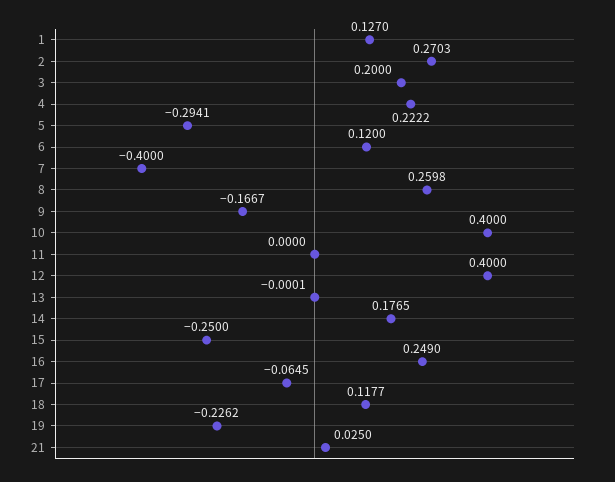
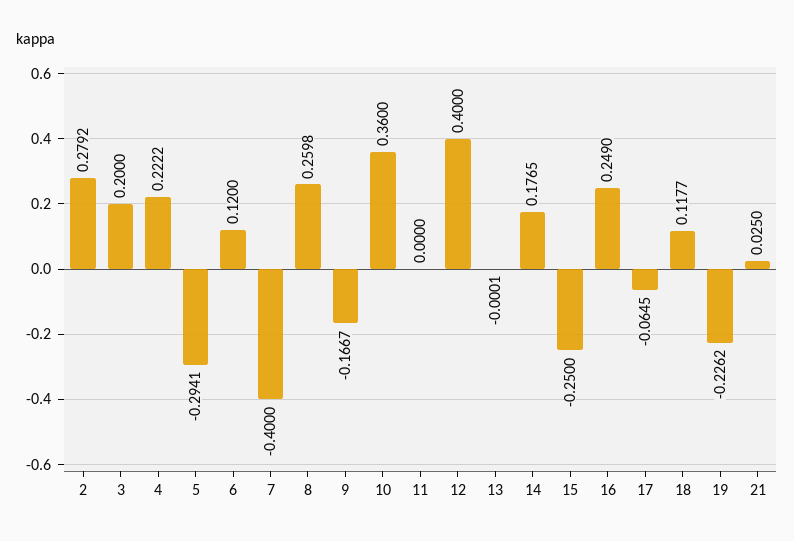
  {
-   "1": 0.127,
-   "2": 0.2703,
+   "2": 0.2792,
    "3": 0.2,
    "4": 0.2222,
    "5": -0.2941,
    "6": 0.12,
    "7": -0.4,
    "8": 0.2598,
    "9": -0.1667,
-   "10": 0.4,
+   "10": 0.36,
    "11": 0,
    "12": 0.4,
    "13": -0.0001,
    "14": 0.1765,
    "15": -0.25,
    "16": 0.249,
    "17": -0.0645,
    "18": 0.1177,
    "19": -0.2262,
    "21": 0.025
  }

